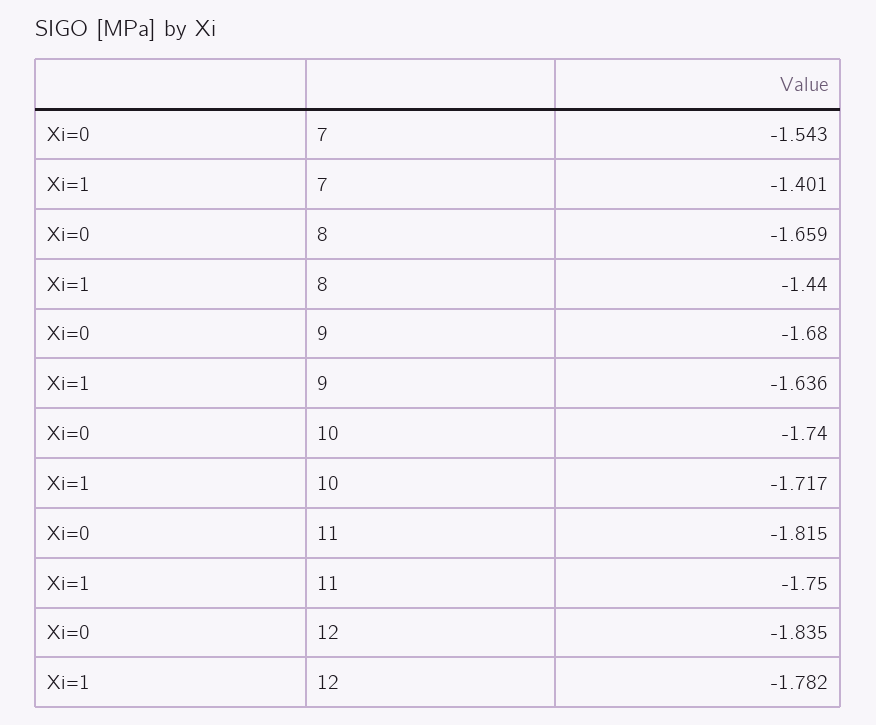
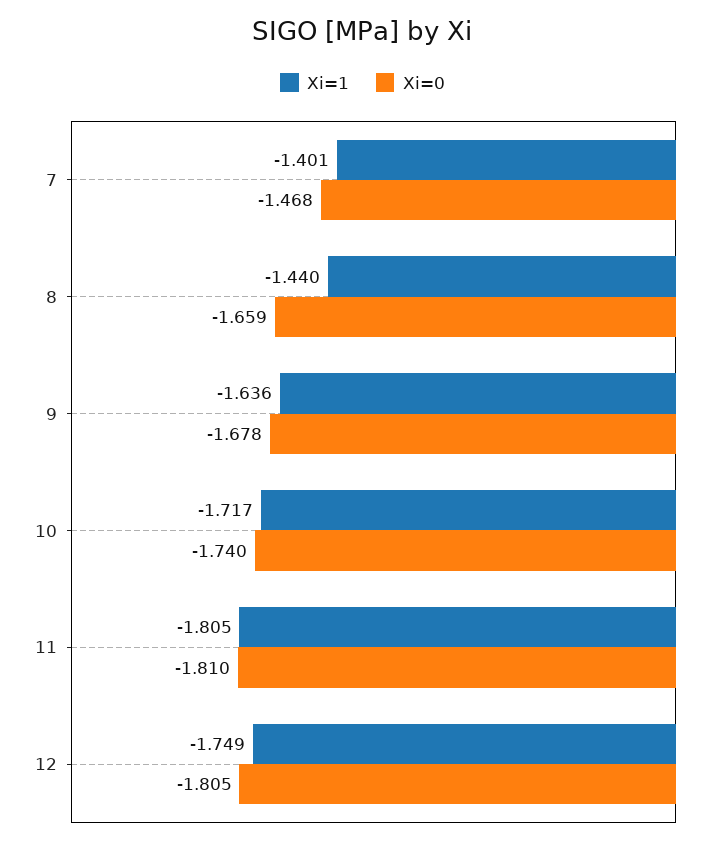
  {
    "Xi=0": {
-     "7": -1.543,
+     "7": -1.468,
      "8": -1.659,
-     "9": -1.68,
+     "9": -1.678,
      "10": -1.74,
-     "11": -1.815,
+     "11": -1.81,
-     "12": -1.835
+     "12": -1.805
    },
    "Xi=1": {
      "7": -1.401,
      "8": -1.44,
      "9": -1.636,
      "10": -1.717,
-     "11": -1.75,
+     "11": -1.805,
-     "12": -1.782
+     "12": -1.749
    }
  }

